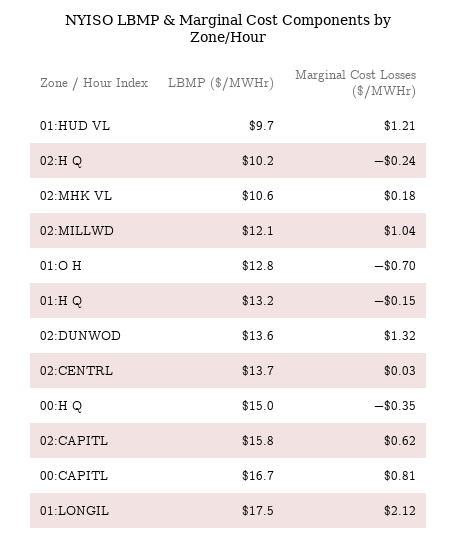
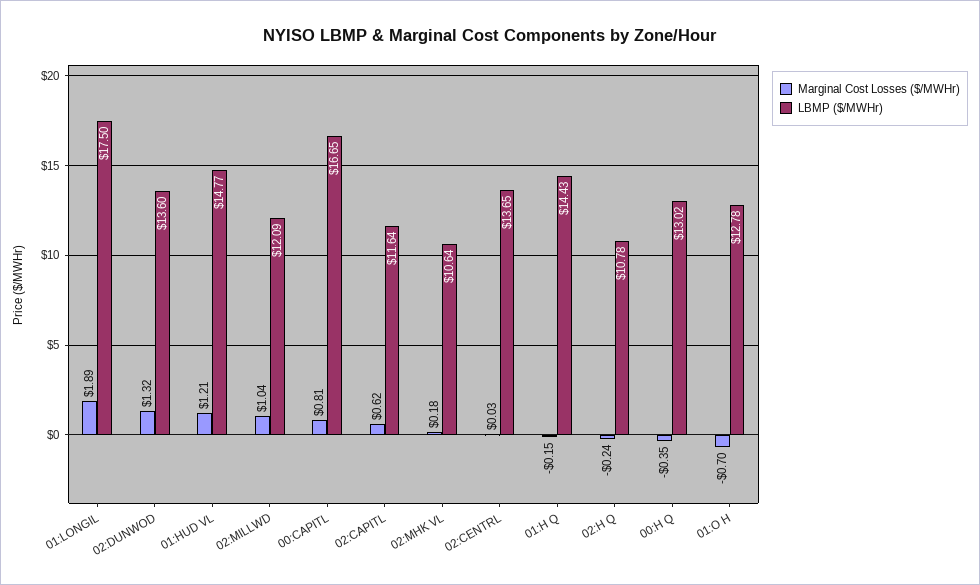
  {
    "LBMP ($/MWHr)": {
-     "01:HUD VL": 9.7,
+     "01:HUD VL": 14.77,
-     "02:H Q": 10.2,
+     "02:H Q": 10.78,
      "02:MHK VL": 10.64,
      "02:MILLWD": 12.09,
      "01:O H": 12.78,
-     "01:H Q": 13.2,
+     "01:H Q": 14.43,
      "02:DUNWOD": 13.6,
      "02:CENTRL": 13.65,
-     "00:H Q": 15,
+     "00:H Q": 13.02,
-     "02:CAPITL": 15.8,
+     "02:CAPITL": 11.64,
      "00:CAPITL": 16.65,
      "01:LONGIL": 17.5
    },
    "Marginal Cost Losses ($/MWHr)": {
      "01:HUD VL": 1.21,
      "02:H Q": -0.24,
      "02:MHK VL": 0.18,
      "02:MILLWD": 1.04,
      "01:O H": -0.7,
      "01:H Q": -0.15,
      "02:DUNWOD": 1.32,
      "02:CENTRL": 0.03,
      "00:H Q": -0.35,
      "02:CAPITL": 0.62,
      "00:CAPITL": 0.81,
-     "01:LONGIL": 2.12
+     "01:LONGIL": 1.89
    }
  }

